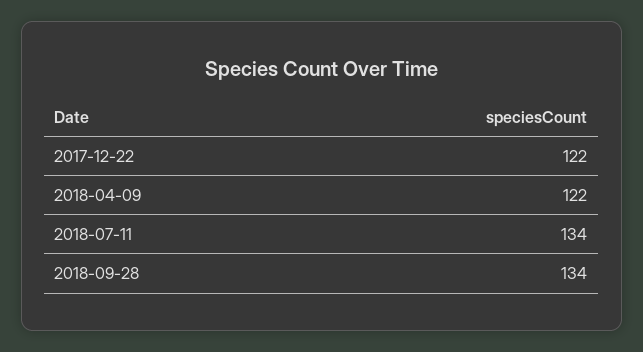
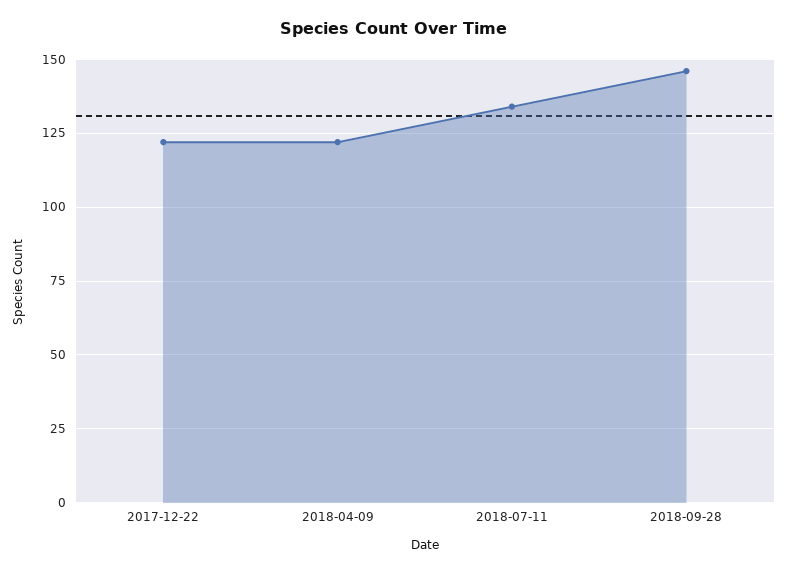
  {
    "2017-12-22": 122,
    "2018-04-09": 122,
    "2018-07-11": 134,
-   "2018-09-28": 134
+   "2018-09-28": 145
  }

